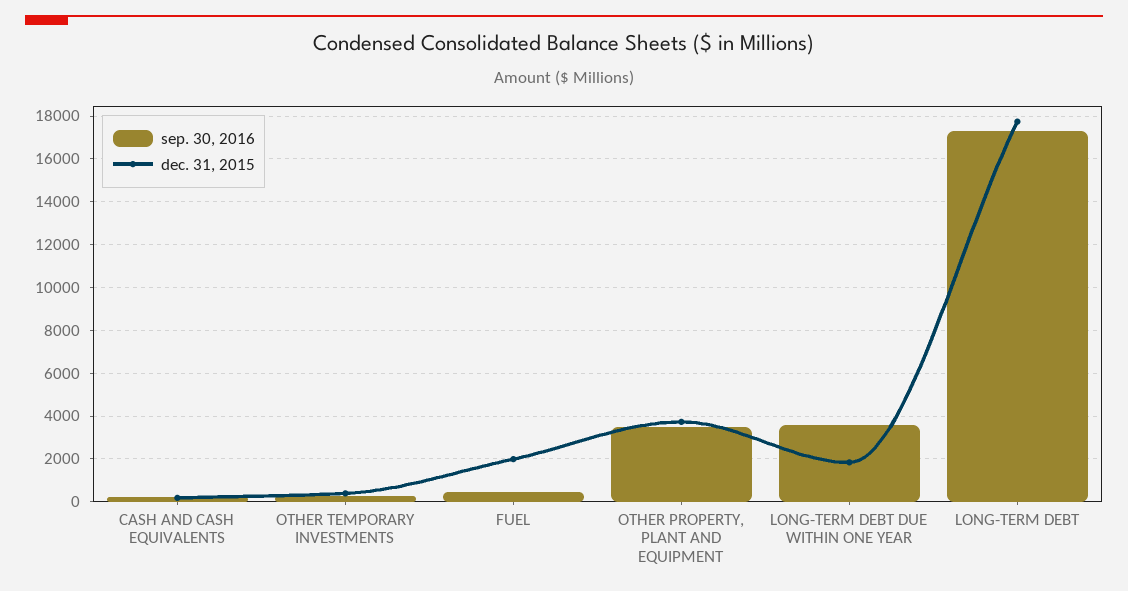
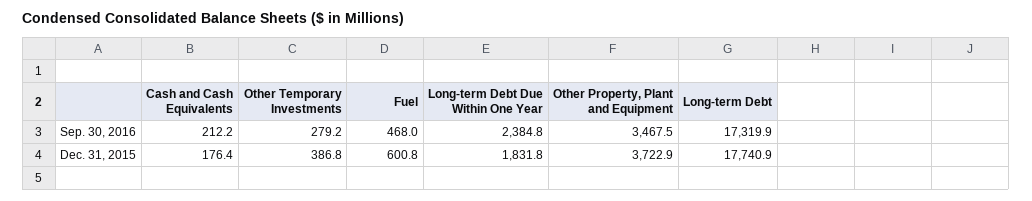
  {
    "sep. 30, 2016": {
      "CASH AND CASH EQUIVALENTS": 212.2,
      "OTHER TEMPORARY INVESTMENTS": 279.2,
      "FUEL": 468,
      "OTHER PROPERTY, PLANT AND EQUIPMENT": 3467.5,
-     "LONG-TERM DEBT DUE WITHIN ONE YEAR": 3500,
+     "LONG-TERM DEBT DUE WITHIN ONE YEAR": 2384.8,
      "LONG-TERM DEBT": 17319.9
    },
    "dec. 31, 2015": {
      "CASH AND CASH EQUIVALENTS": 176.4,
      "OTHER TEMPORARY INVESTMENTS": 386.8,
-     "FUEL": 2000,
+     "FUEL": 600.8,
      "OTHER PROPERTY, PLANT AND EQUIPMENT": 3722.9,
      "LONG-TERM DEBT DUE WITHIN ONE YEAR": 1831.8,
      "LONG-TERM DEBT": 17740.9
    }
  }

